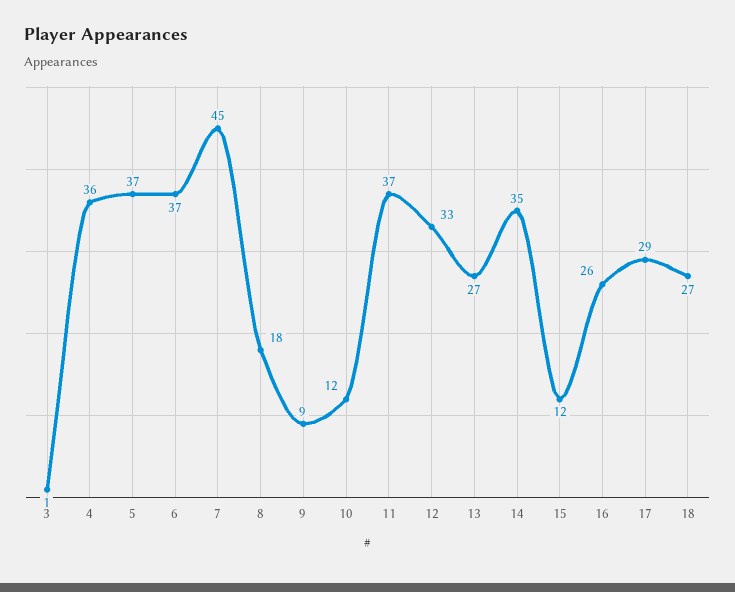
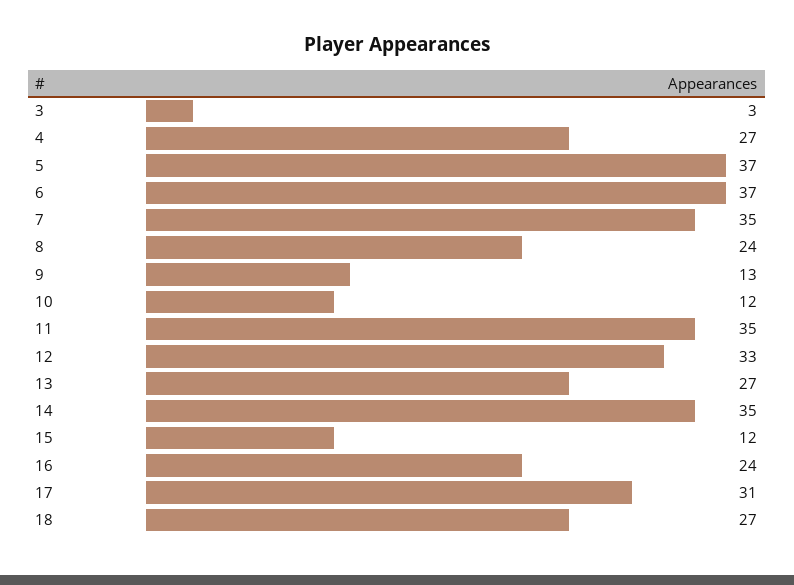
  {
-   "3": 1,
+   "3": 3,
-   "4": 36,
+   "4": 27,
    "5": 37,
    "6": 37,
-   "7": 45,
+   "7": 35,
-   "8": 18,
+   "8": 24,
-   "9": 9,
+   "9": 13,
    "10": 12,
-   "11": 37,
+   "11": 35,
    "12": 33,
    "13": 27,
    "14": 35,
    "15": 12,
-   "16": 26,
+   "16": 24,
-   "17": 29,
+   "17": 31,
    "18": 27
  }

